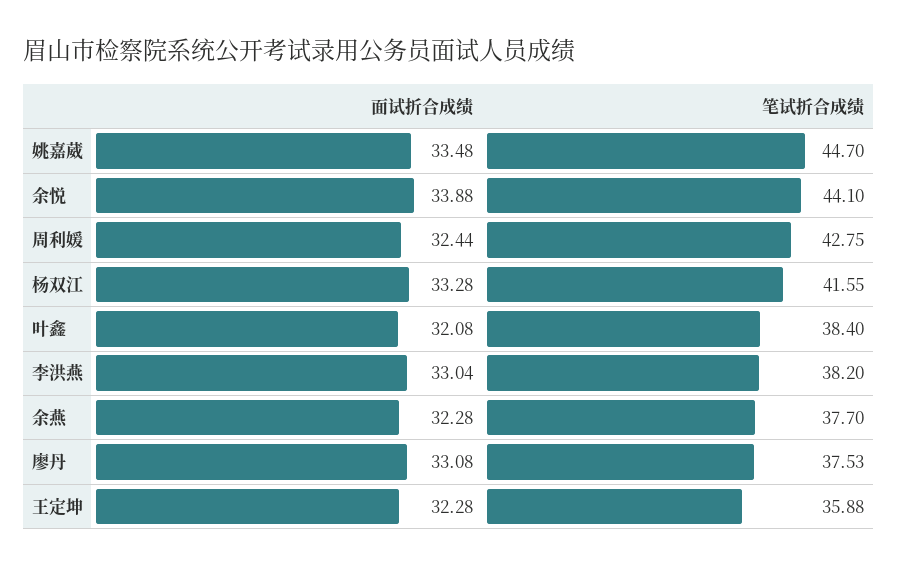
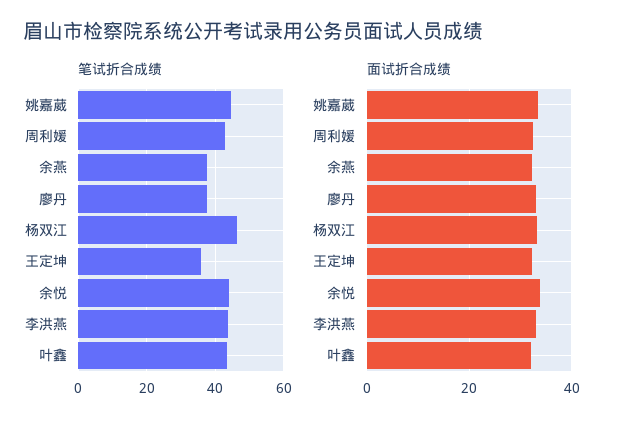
  {
    "面试折合成绩": {
      "姚嘉葳": 33.48,
      "余悦": 33.88,
      "周利媛": 32.44,
      "杨双江": 33.28,
      "叶鑫": 32.08,
      "李洪燕": 33.04,
      "余燕": 32.28,
      "廖丹": 33.08,
      "王定坤": 32.28
    },
    "笔试折合成绩": {
      "姚嘉葳": 44.7,
      "余悦": 44.1,
      "周利媛": 42.75,
-     "杨双江": 41.55,
+     "杨双江": 46,
-     "叶鑫": 38.4,
+     "叶鑫": 44,
-     "李洪燕": 38.2,
+     "李洪燕": 44,
      "余燕": 37.7,
      "廖丹": 37.53,
      "王定坤": 35.88
    }
  }

